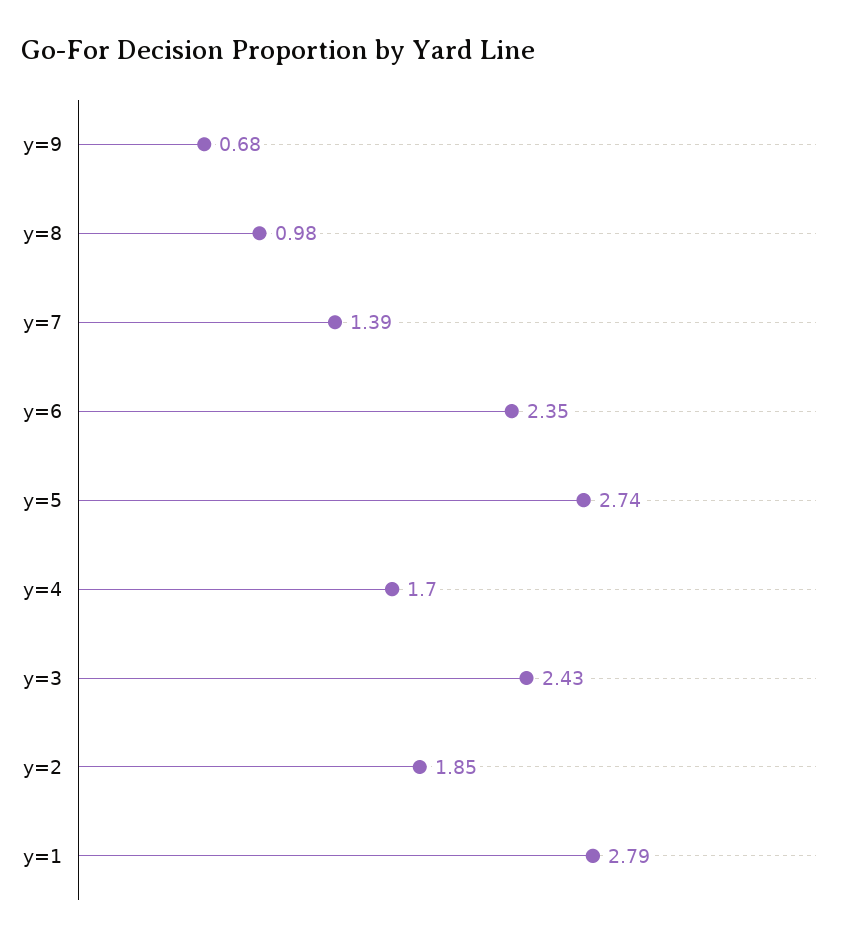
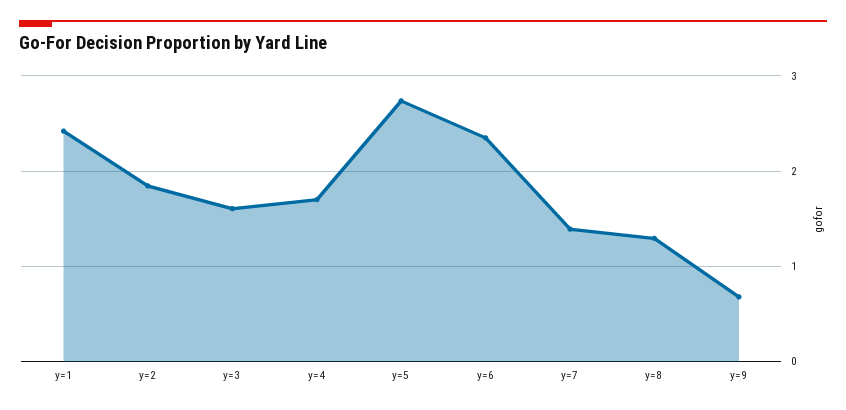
  {
    "y=9": 0.68,
-   "y=8": 0.98,
+   "y=8": 1.3,
    "y=7": 1.39,
    "y=6": 2.35,
    "y=5": 2.74,
    "y=4": 1.7,
-   "y=3": 2.43,
+   "y=3": 1.6,
    "y=2": 1.85,
-   "y=1": 2.79
+   "y=1": 2.4
  }

